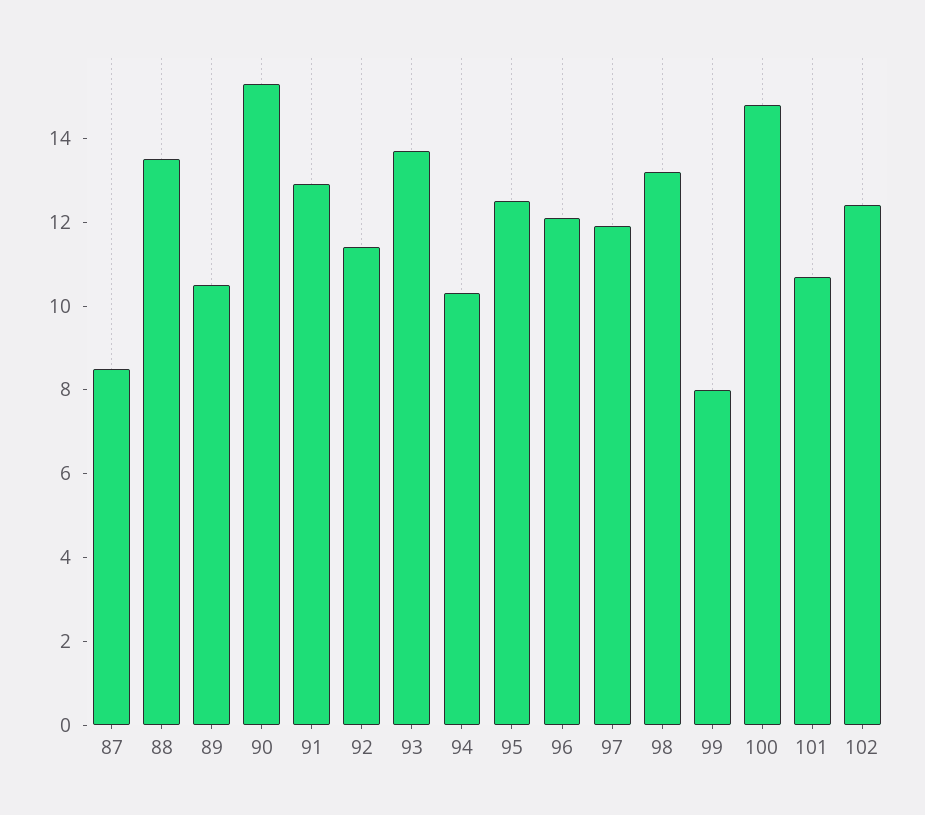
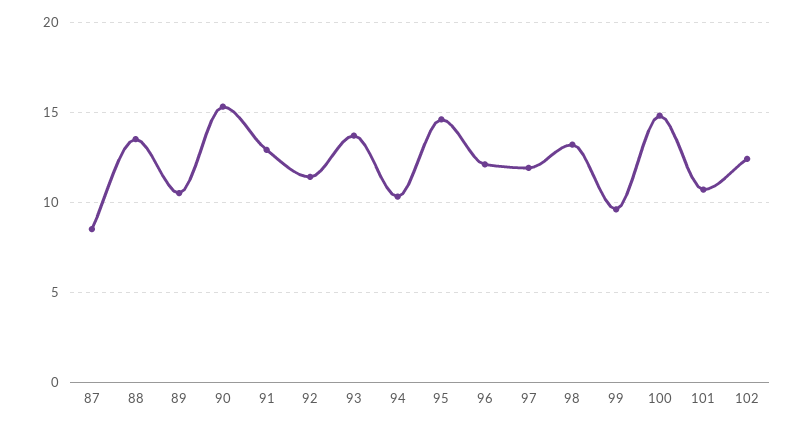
  {
    "87": 8.5,
    "88": 13.5,
    "89": 10.5,
    "90": 15.5,
    "91": 13,
    "92": 11.5,
    "93": 13.5,
    "94": 10.5,
-   "95": 12.5,
+   "95": 14.5,
    "96": 12,
    "97": 12,
    "98": 13,
-   "99": 8,
+   "99": 9.5,
    "100": 15,
    "101": 10.5,
    "102": 12.5
  }

